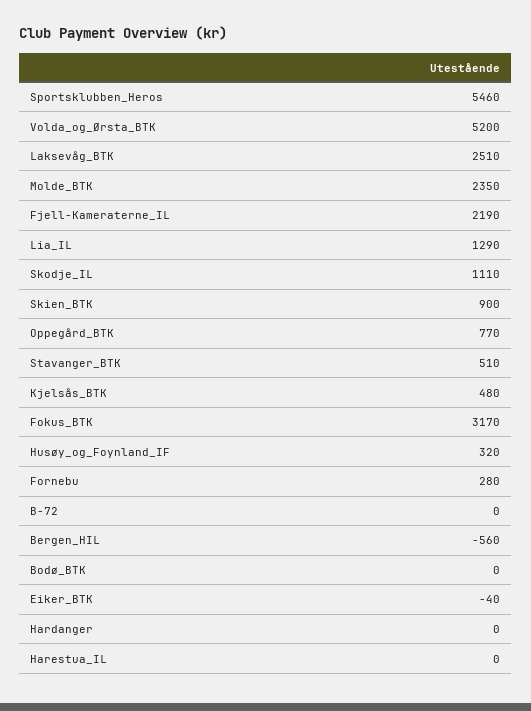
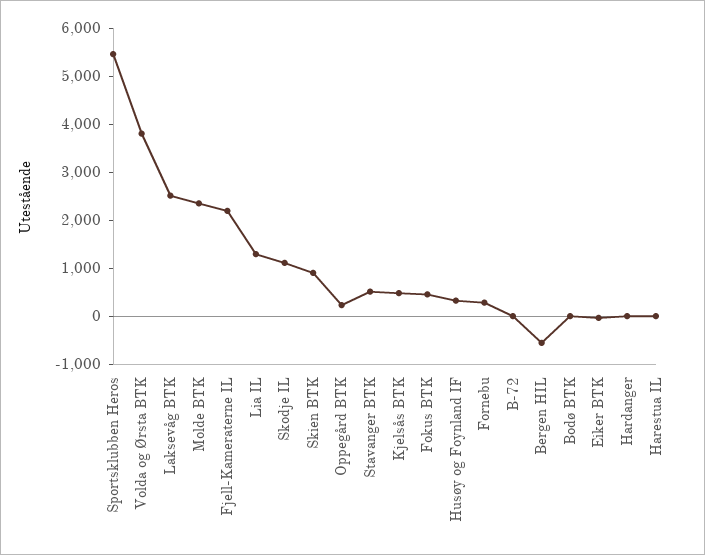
  {
    "Sportsklubben_Heros": 5460,
-   "Volda_og_Ørsta_BTK": 5200,
+   "Volda_og_Ørsta_BTK": 3800,
    "Laksevåg_BTK": 2510,
    "Molde_BTK": 2350,
    "Fjell-Kameraterne_IL": 2190,
    "Lia_IL": 1290,
    "Skodje_IL": 1110,
    "Skien_BTK": 900,
-   "Oppegård_BTK": 770,
+   "Oppegård_BTK": 200,
    "Stavanger_BTK": 510,
    "Kjelsås_BTK": 480,
-   "Fokus_BTK": 3170,
+   "Fokus_BTK": 400,
    "Husøy_og_Foynland_IF": 320,
    "Fornebu": 280,
    "B-72": 0,
    "Bergen_HIL": -560,
    "Bodø_BTK": 0,
    "Eiker_BTK": -40,
    "Hardanger": 0,
    "Harestua_IL": 0
  }

